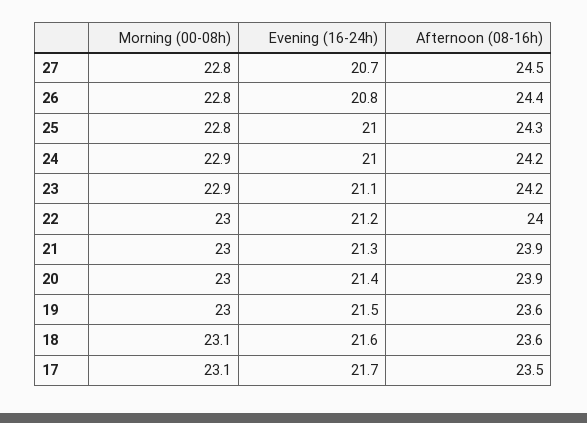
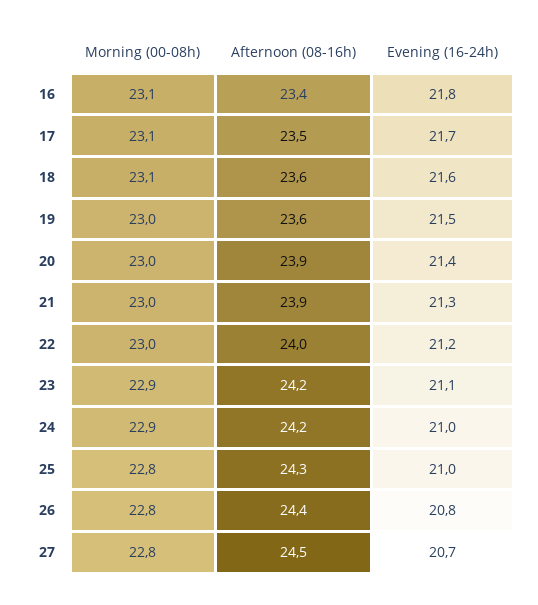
  {
    "Morning (00-08h)": {
      "27": 22.8,
      "26": 22.8,
      "25": 22.8,
      "24": 22.9,
      "23": 22.9,
      "22": 23,
      "21": 23,
      "20": 23,
      "19": 23,
      "18": 23.1,
-     "17": 23.1
+     "17": 23.1,
+     "16": 23.1
    },
    "Evening (16-24h)": {
      "27": 20.7,
      "26": 20.8,
      "25": 21,
      "24": 21,
      "23": 21.1,
      "22": 21.2,
      "21": 21.3,
      "20": 21.4,
      "19": 21.5,
      "18": 21.6,
-     "17": 21.7
+     "17": 21.7,
+     "16": 21.8
    },
    "Afternoon (08-16h)": {
      "27": 24.5,
      "26": 24.4,
      "25": 24.3,
      "24": 24.2,
      "23": 24.2,
      "22": 24,
      "21": 23.9,
      "20": 23.9,
      "19": 23.6,
      "18": 23.6,
-     "17": 23.5
+     "17": 23.5,
+     "16": 23.4
    }
  }

